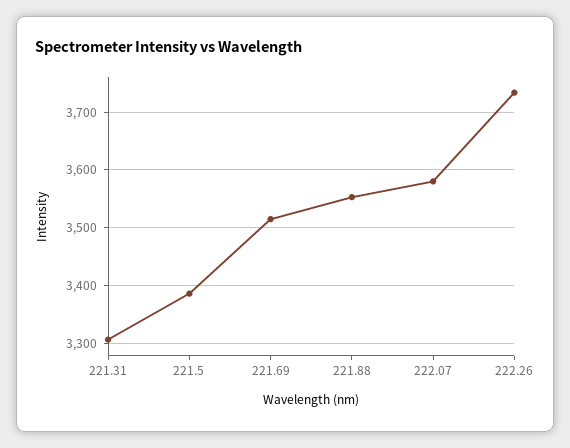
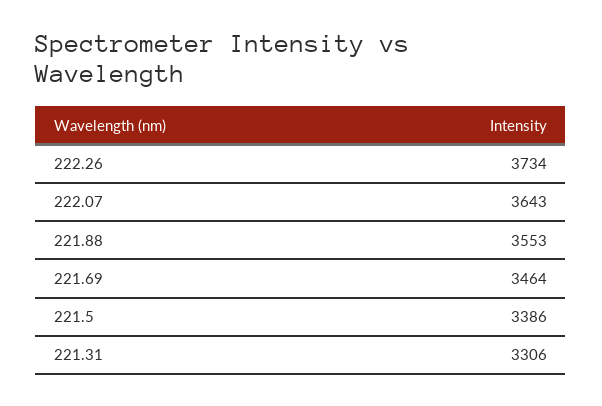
  {
    "221.31": 3306,
    "221.5": 3386,
-   "221.69": 3520,
+   "221.69": 3464,
    "221.88": 3553,
-   "222.07": 3580,
+   "222.07": 3643,
    "222.26": 3734
  }

